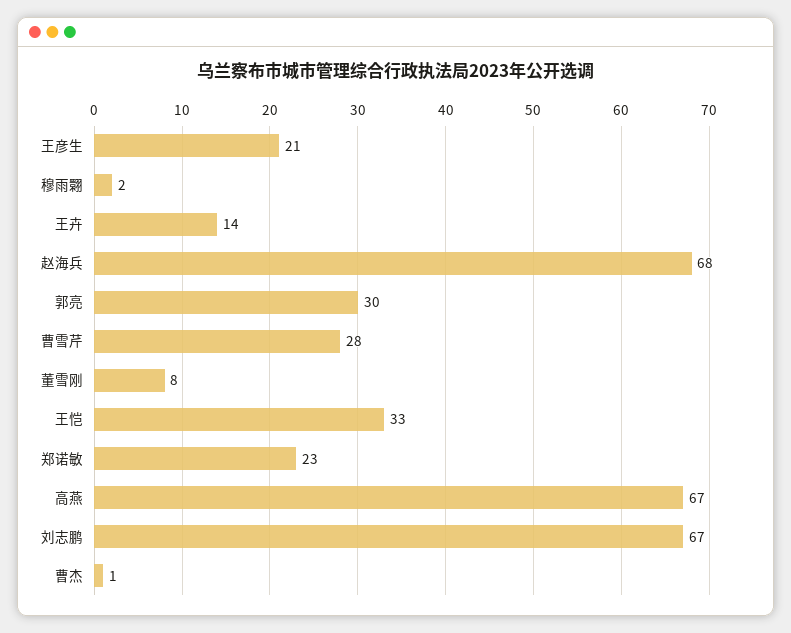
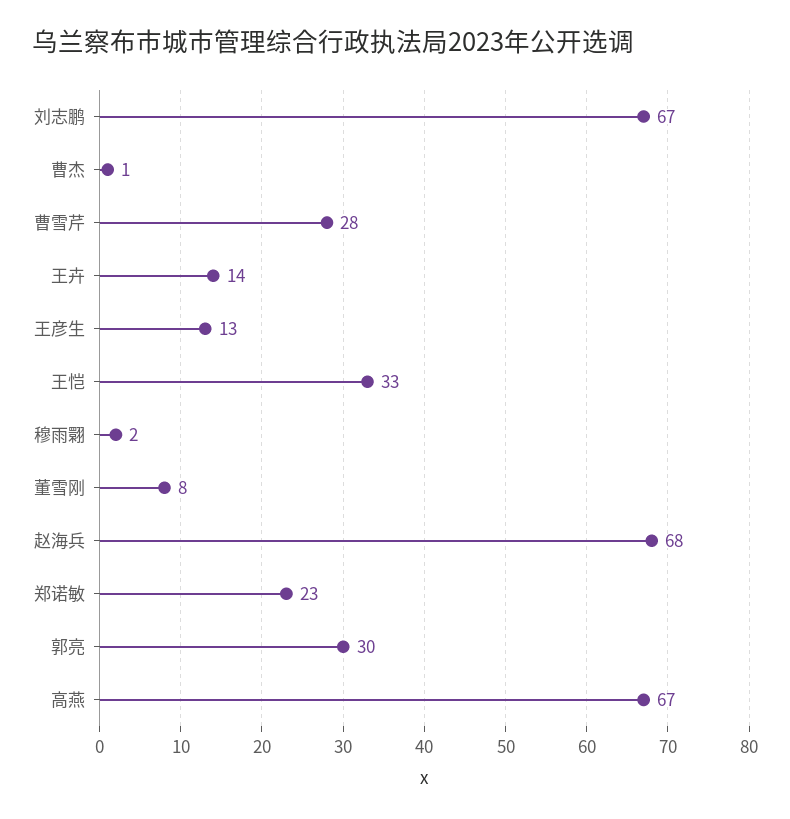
  {
-   "王彦生": 21,
+   "王彦生": 13,
    "穆雨翾": 2,
    "王卉": 14,
    "赵海兵": 68,
    "郭亮": 30,
    "曹雪芹": 28,
    "董雪刚": 8,
    "王恺": 33,
    "郑诺敏": 23,
    "高燕": 67,
    "刘志鹏": 67,
    "曹杰": 1
  }

